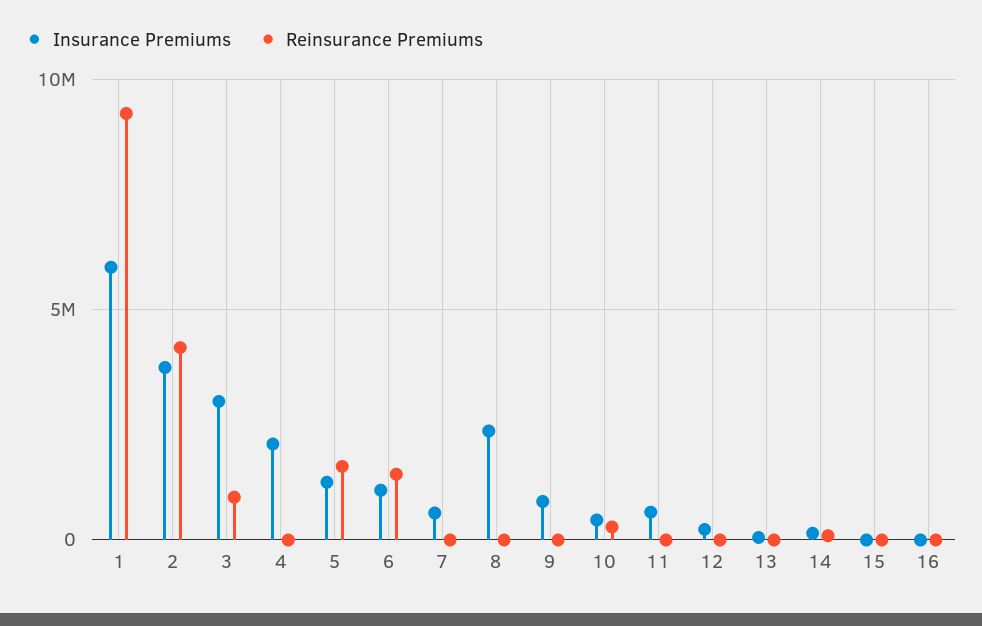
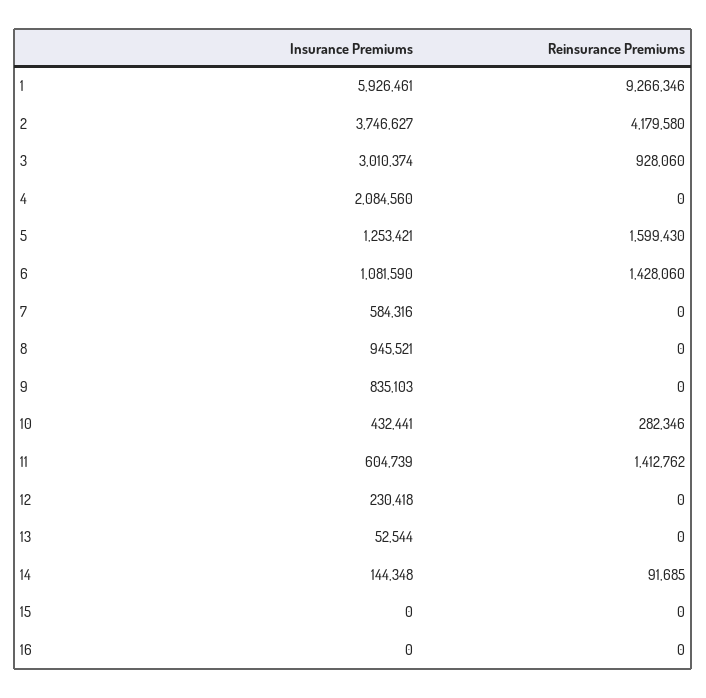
  {
    "Insurance Premiums": {
      "1": 5926461,
      "2": 3746627,
      "3": 3010374,
      "4": 2084560,
      "5": 1253421,
      "6": 1081590,
      "7": 584316,
-     "8": 2500000,
+     "8": 945521,
      "9": 835103,
      "10": 432441,
      "11": 604739,
      "12": 230418,
      "13": 52544,
      "14": 144348,
      "15": 0,
      "16": 0
    },
    "Reinsurance Premiums": {
      "1": 9266346,
      "2": 4179580,
      "3": 928060,
      "4": 0,
      "5": 1599430,
      "6": 1428060,
      "7": 0,
      "8": 0,
      "9": 0,
      "10": 282346,
-     "11": 0,
+     "11": 1412762,
      "12": 0,
      "13": 0,
      "14": 91685,
      "15": 0,
      "16": 0
    }
  }

